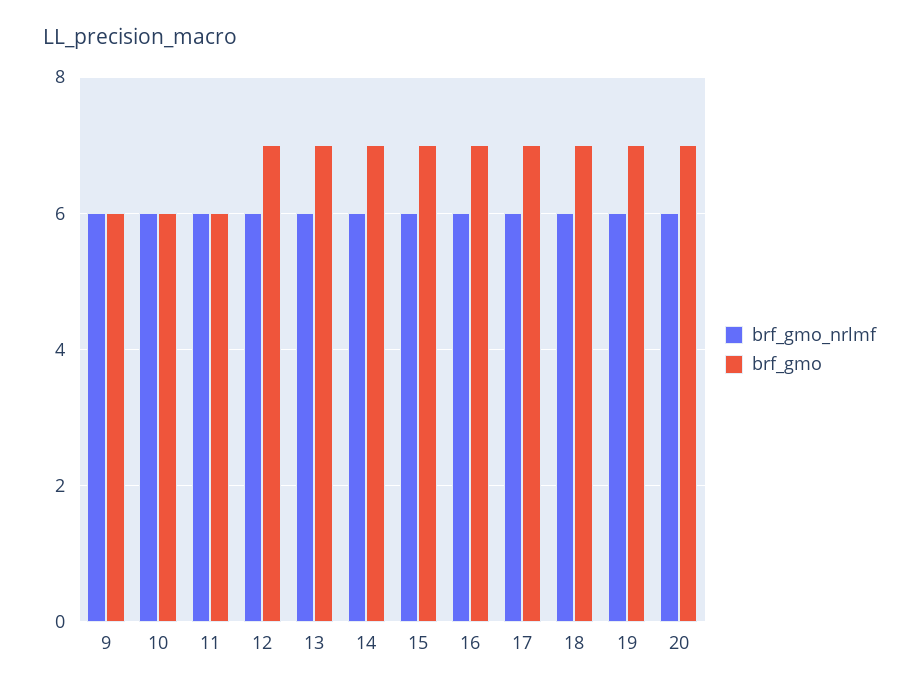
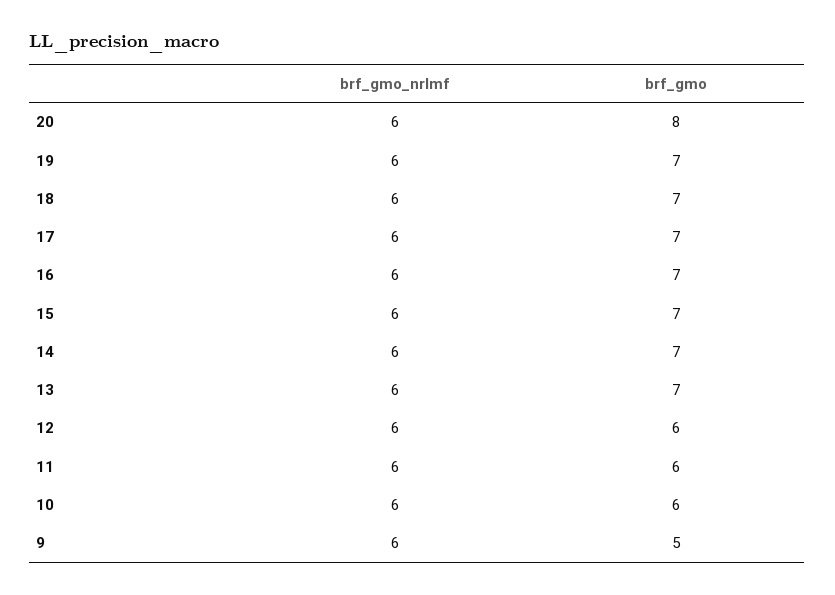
  {
    "brf_gmo_nrlmf": {
      "9": 6,
      "10": 6,
      "11": 6,
      "12": 6,
      "13": 6,
      "14": 6,
      "15": 6,
      "16": 6,
      "17": 6,
      "18": 6,
      "19": 6,
      "20": 6
    },
    "brf_gmo": {
-     "9": 6,
+     "9": 5,
      "10": 6,
      "11": 6,
-     "12": 7,
+     "12": 6,
      "13": 7,
      "14": 7,
      "15": 7,
      "16": 7,
      "17": 7,
      "18": 7,
      "19": 7,
-     "20": 7
+     "20": 8
    }
  }

